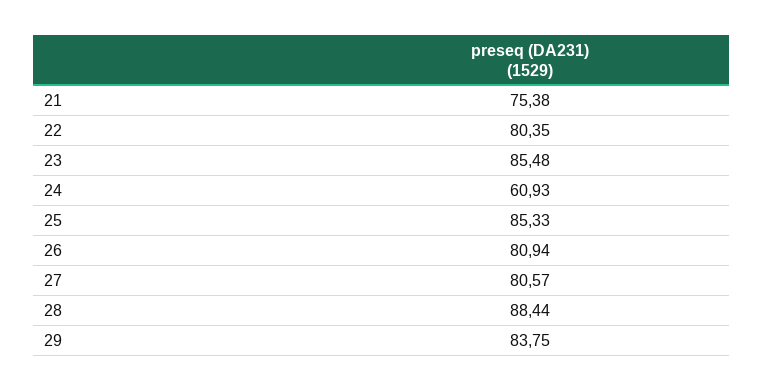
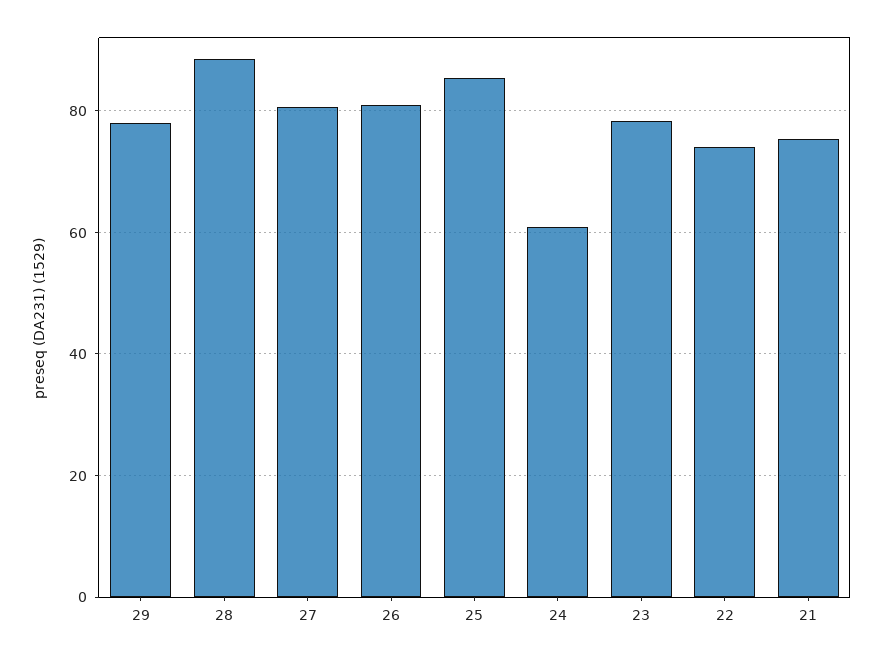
  {
    "21": 75.38,
-   "22": 80.35,
+   "22": 74,
-   "23": 85.48,
+   "23": 78,
    "24": 60.93,
    "25": 85.33,
    "26": 80.94,
    "27": 80.57,
    "28": 88.44,
-   "29": 83.75
+   "29": 78
  }

